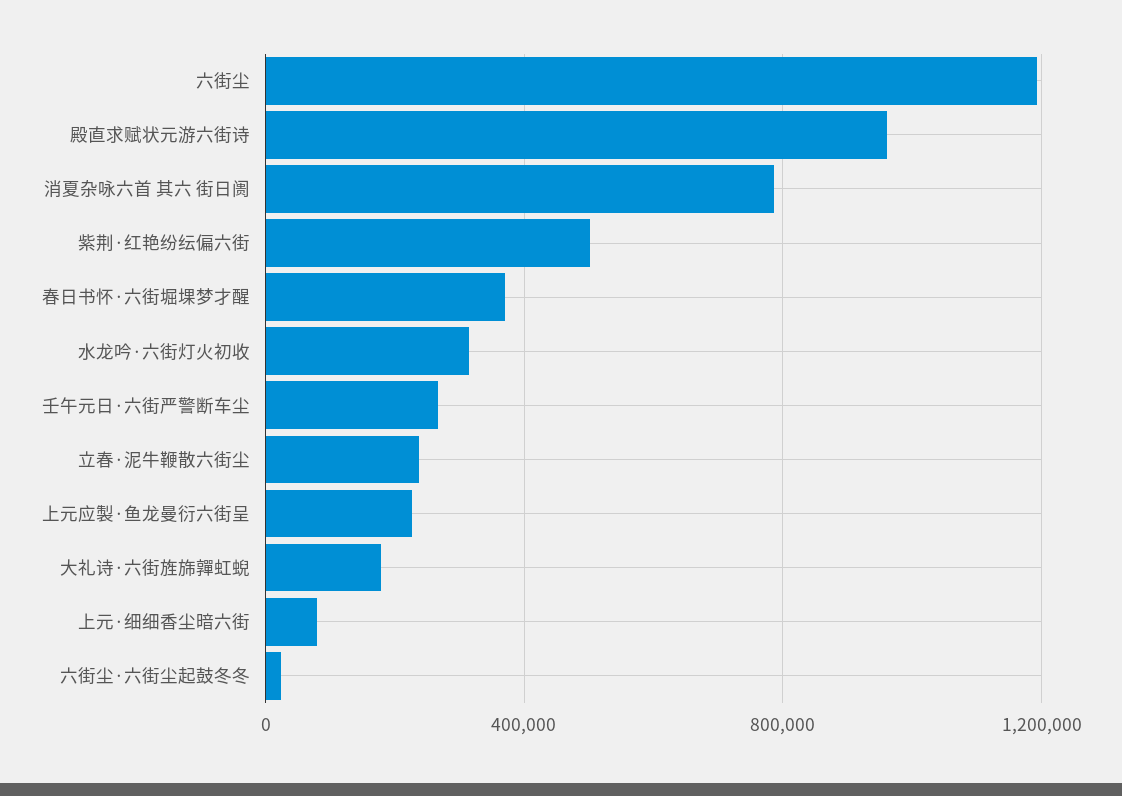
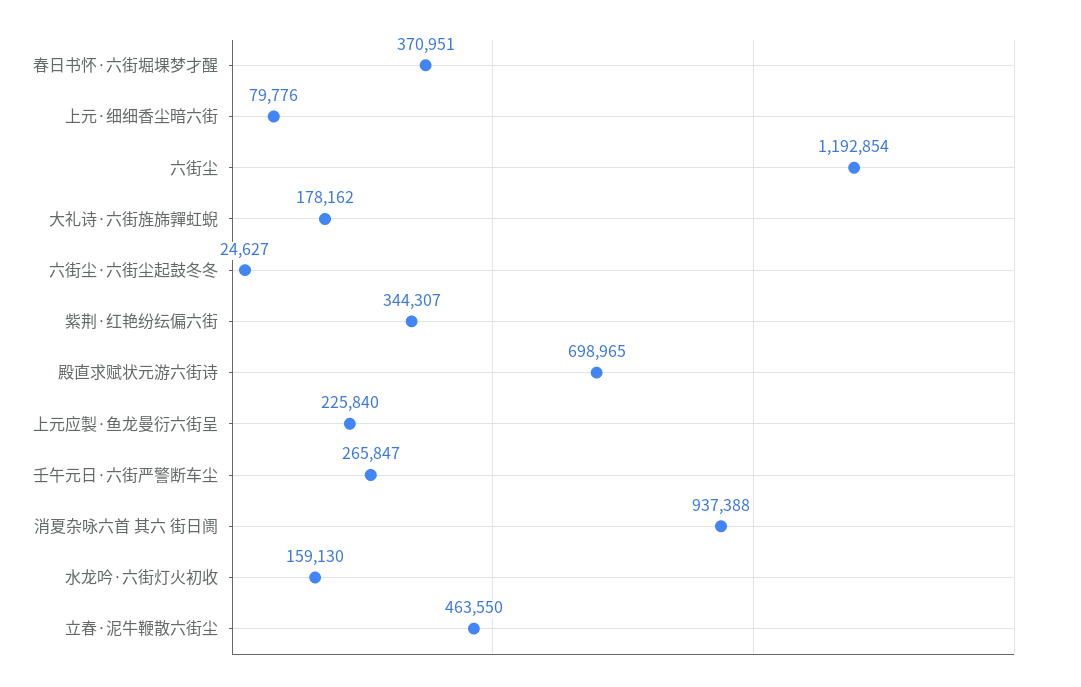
  {
    "六街尘": 1192854,
-   "殿直求赋状元游六街诗": 950000,
+   "殿直求赋状元游六街诗": 698965,
-   "消夏杂咏六首 其六 街日阓": 800000,
+   "消夏杂咏六首 其六 街日阓": 937388,
-   "紫荆·红艳纷纭偏六街": 500000,
+   "紫荆·红艳纷纭偏六街": 344307,
    "春日书怀·六街堀堁梦才醒": 370951,
-   "水龙吟·六街灯火初收": 300000,
+   "水龙吟·六街灯火初收": 159130,
    "壬午元日·六街严警断车尘": 265847,
-   "立春·泥牛鞭散六街尘": 250000,
+   "立春·泥牛鞭散六街尘": 463550,
    "上元应製·鱼龙曼衍六街呈": 225840,
    "大礼诗·六街旌旆嚲虹蜺": 178162,
    "上元·细细香尘暗六街": 79776,
    "六街尘·六街尘起鼓冬冬": 24627
  }

